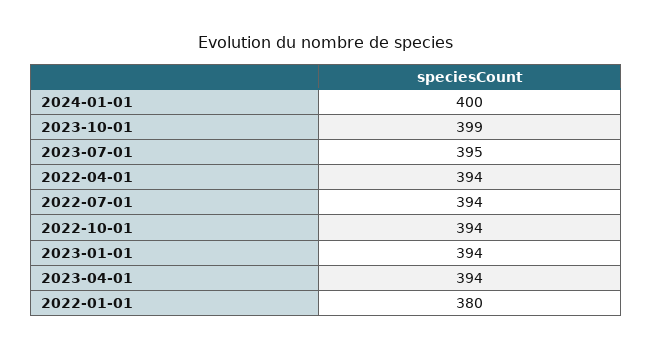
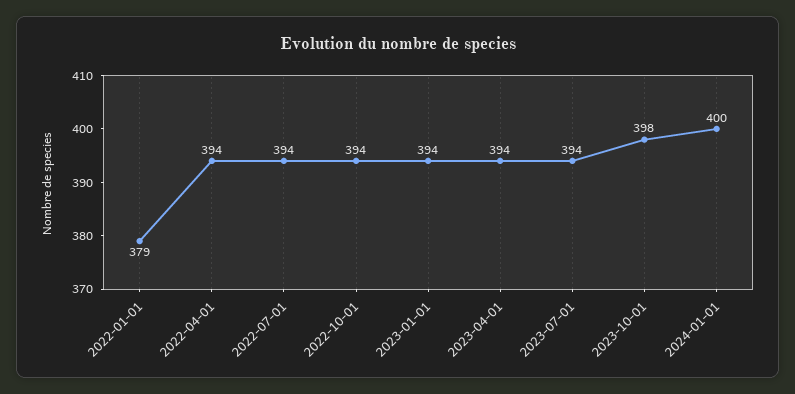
  {
    "2024-01-01": 400,
-   "2023-10-01": 399,
+   "2023-10-01": 398,
-   "2023-07-01": 395,
+   "2023-07-01": 394,
    "2022-04-01": 394,
    "2022-07-01": 394,
    "2022-10-01": 394,
    "2023-01-01": 394,
    "2023-04-01": 394,
-   "2022-01-01": 380
+   "2022-01-01": 379
  }

